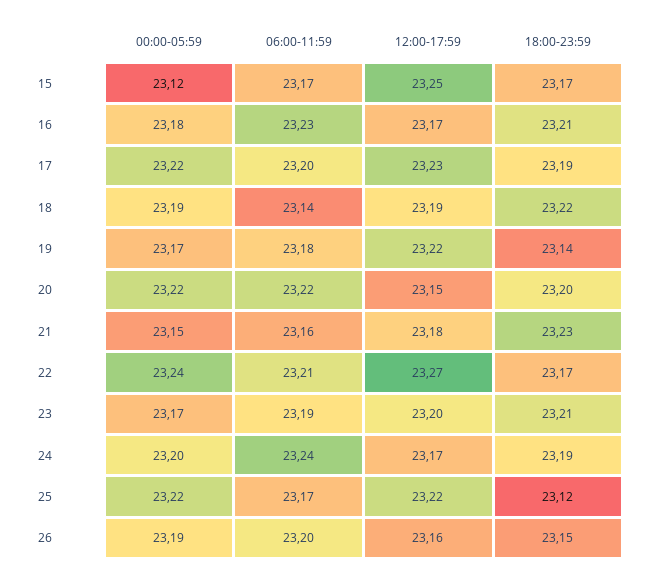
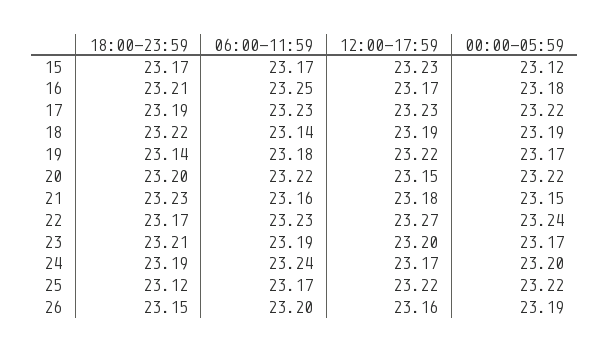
  {
    "00:00-05:59": {
      "15": 23.12,
      "16": 23.18,
      "17": 23.22,
      "18": 23.19,
      "19": 23.17,
      "20": 23.22,
      "21": 23.15,
      "22": 23.24,
      "23": 23.17,
      "24": 23.2,
      "25": 23.22,
      "26": 23.19
    },
    "06:00-11:59": {
      "15": 23.17,
-     "16": 23.23,
+     "16": 23.25,
-     "17": 23.2,
+     "17": 23.23,
      "18": 23.14,
      "19": 23.18,
      "20": 23.22,
      "21": 23.16,
-     "22": 23.21,
+     "22": 23.23,
      "23": 23.19,
      "24": 23.24,
      "25": 23.17,
      "26": 23.2
    },
    "12:00-17:59": {
-     "15": 23.25,
+     "15": 23.23,
      "16": 23.17,
      "17": 23.23,
      "18": 23.19,
      "19": 23.22,
      "20": 23.15,
      "21": 23.18,
      "22": 23.27,
      "23": 23.2,
      "24": 23.17,
      "25": 23.22,
      "26": 23.16
    },
    "18:00-23:59": {
      "15": 23.17,
      "16": 23.21,
      "17": 23.19,
      "18": 23.22,
      "19": 23.14,
      "20": 23.2,
      "21": 23.23,
      "22": 23.17,
      "23": 23.21,
      "24": 23.19,
      "25": 23.12,
      "26": 23.15
    }
  }

